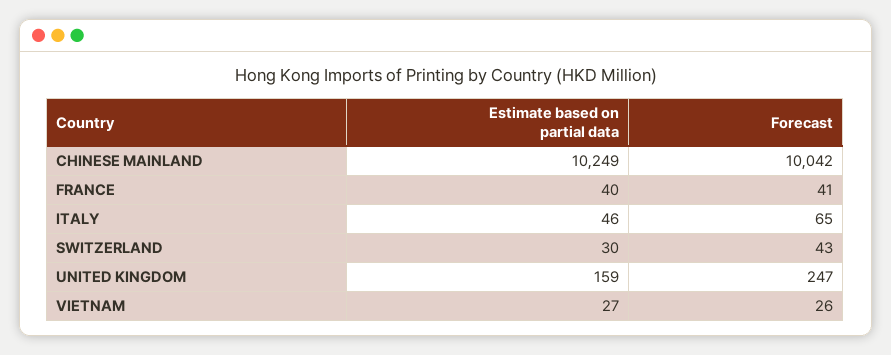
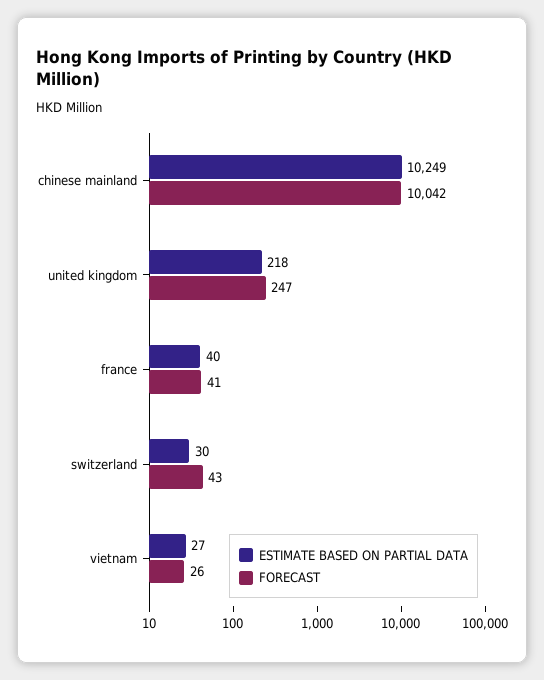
  {
    "Estimate based on partial data": {
      "CHINESE MAINLAND": 10249,
      "FRANCE": 40,
-     "ITALY": 46,
      "SWITZERLAND": 30,
-     "UNITED KINGDOM": 159,
+     "UNITED KINGDOM": 218,
      "VIETNAM": 27
    },
    "Forecast": {
      "CHINESE MAINLAND": 10042,
      "FRANCE": 41,
-     "ITALY": 65,
      "SWITZERLAND": 43,
      "UNITED KINGDOM": 247,
      "VIETNAM": 26
    }
  }

